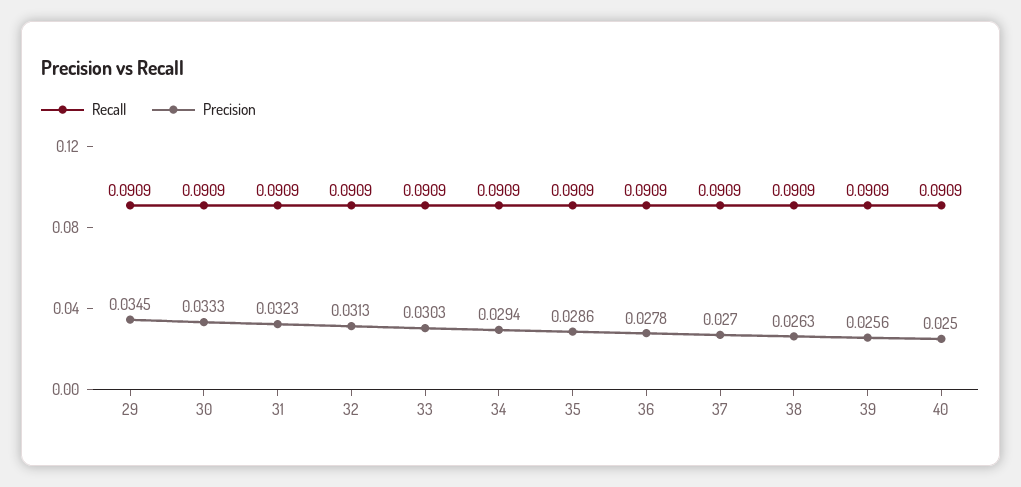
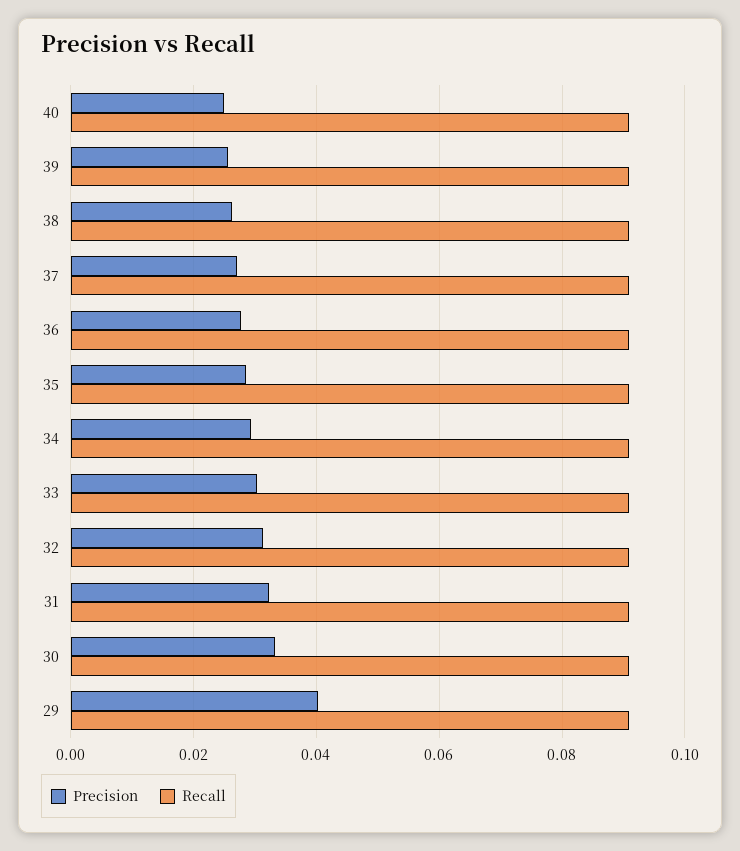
  {
    "Recall": {
      "29": 0.0909,
      "30": 0.0909,
      "31": 0.0909,
      "32": 0.0909,
      "33": 0.0909,
      "34": 0.0909,
      "35": 0.0909,
      "36": 0.0909,
      "37": 0.0909,
      "38": 0.0909,
      "39": 0.0909,
      "40": 0.0909
    },
    "Precision": {
-     "29": 0.0345,
+     "29": 0.04,
      "30": 0.0333,
      "31": 0.0323,
      "32": 0.0313,
      "33": 0.0303,
      "34": 0.0294,
      "35": 0.0286,
      "36": 0.0278,
      "37": 0.027,
      "38": 0.0263,
      "39": 0.0256,
      "40": 0.025
    }
  }

